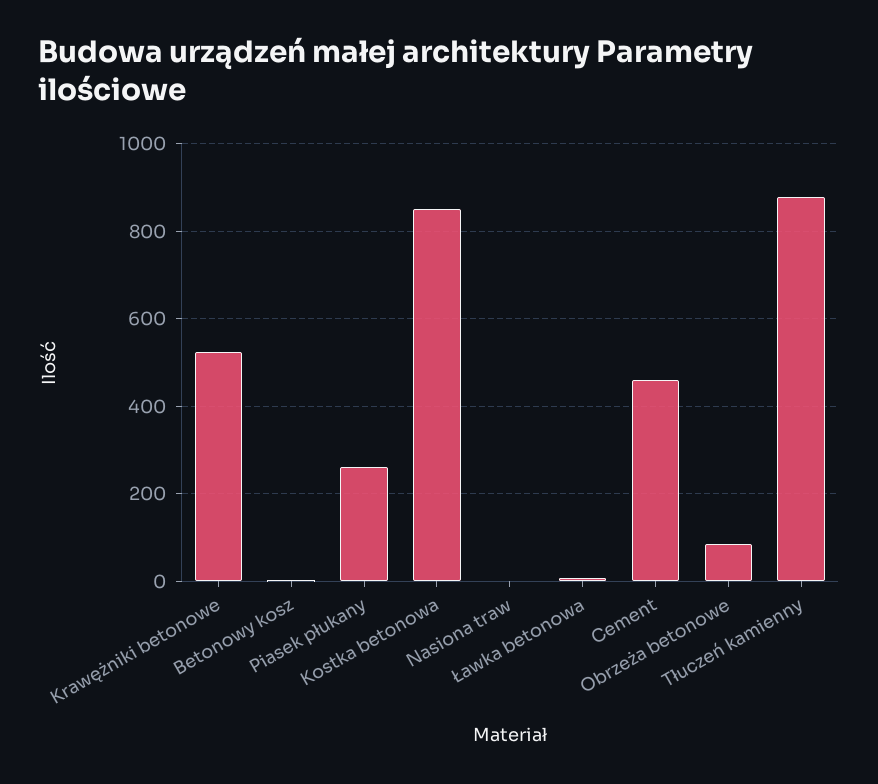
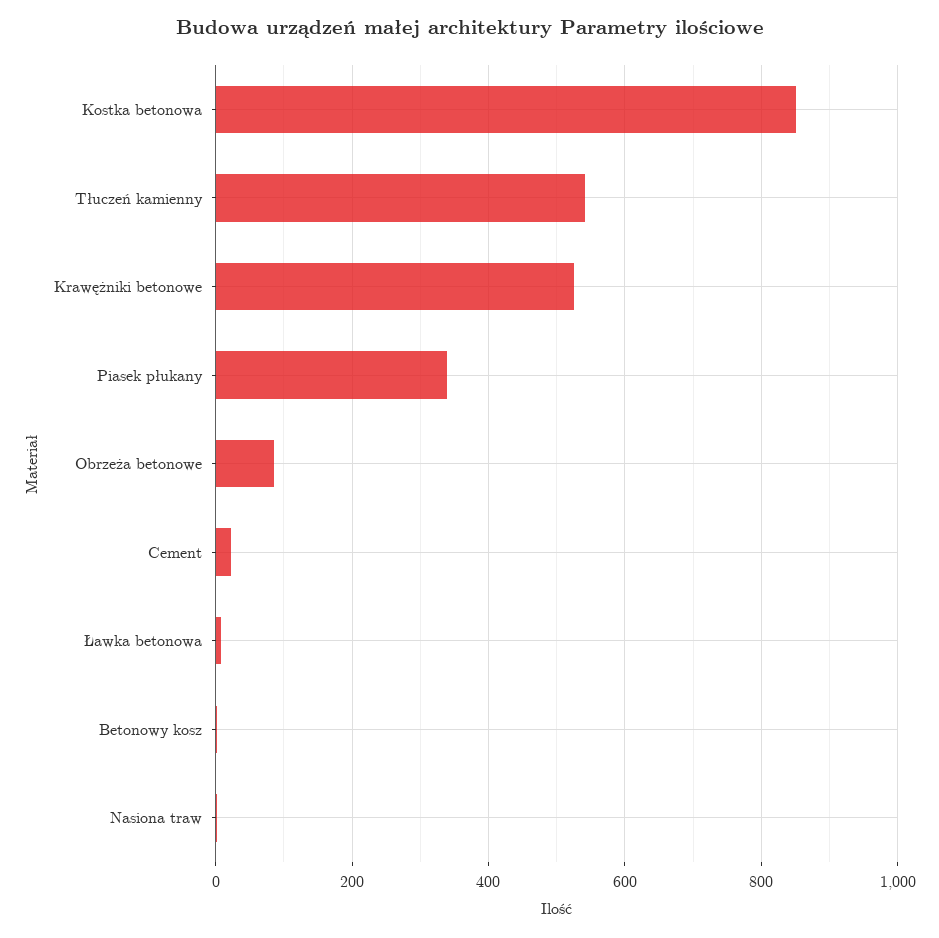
  {
    "Krawężniki betonowe": 520,
    "Betonowy kosz": 0,
-   "Piasek płukany": 260,
+   "Piasek płukany": 340,
    "Kostka betonowa": 860,
    "Nasiona traw": 0,
    "Ławka betonowa": 0,
-   "Cement": 460,
+   "Cement": 20,
    "Obrzeża betonowe": 80,
-   "Tłuczeń kamienny": 880
+   "Tłuczeń kamienny": 540
  }

